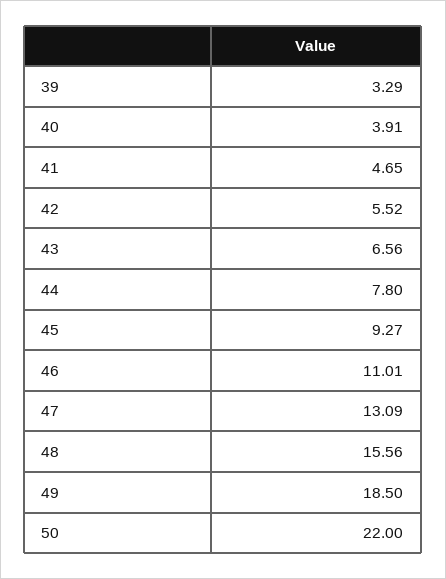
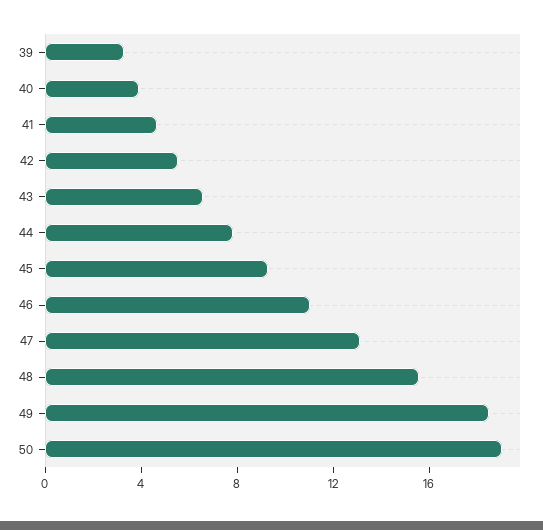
  {
    "39": 3.29,
    "40": 3.91,
    "41": 4.65,
    "42": 5.52,
    "43": 6.56,
    "44": 7.8,
    "45": 9.27,
    "46": 11.01,
    "47": 13.09,
    "48": 15.56,
    "49": 18.5,
-   "50": 22
+   "50": 19
  }

